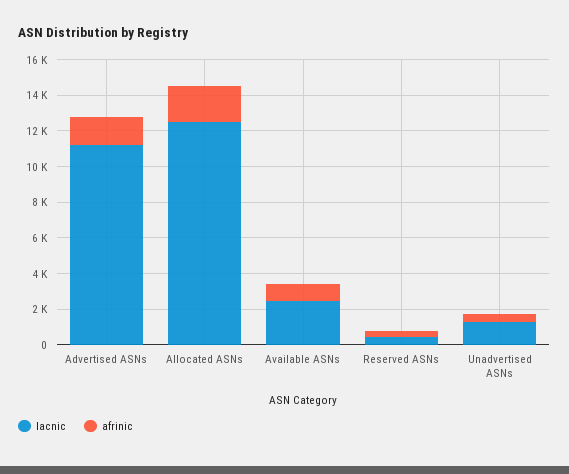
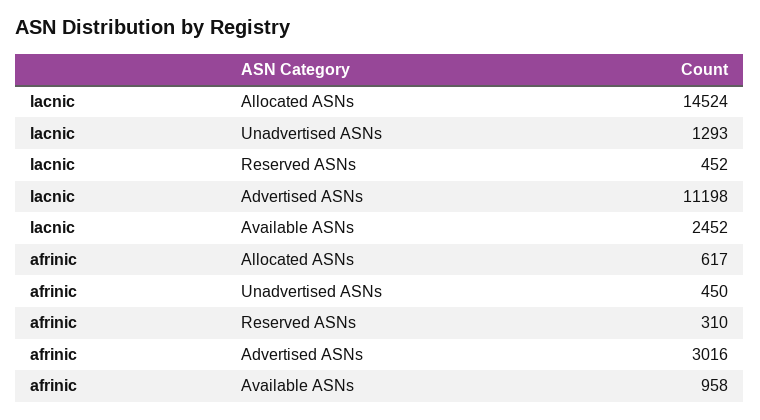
  {
    "lacnic": {
      "Advertised ASNs": 11198,
-     "Allocated ASNs": 12500,
+     "Allocated ASNs": 14524,
      "Available ASNs": 2452,
      "Reserved ASNs": 452,
      "Unadvertised ASNs": 1293
    },
    "afrinic": {
-     "Advertised ASNs": 1500,
+     "Advertised ASNs": 3016,
-     "Allocated ASNs": 2000,
+     "Allocated ASNs": 617,
      "Available ASNs": 958,
      "Reserved ASNs": 310,
      "Unadvertised ASNs": 450
    }
  }

